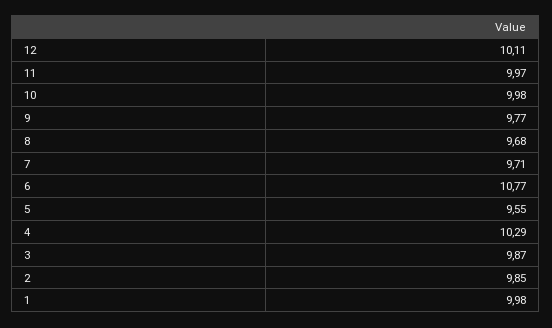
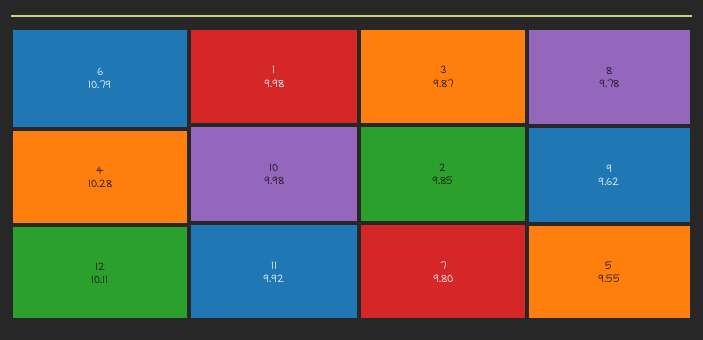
  {
    "12": 10.11,
-   "11": 9.97,
+   "11": 9.92,
    "10": 9.98,
-   "9": 9.77,
+   "9": 9.62,
-   "8": 9.68,
+   "8": 9.78,
-   "7": 9.71,
+   "7": 9.8,
-   "6": 10.77,
+   "6": 10.79,
    "5": 9.55,
-   "4": 10.29,
+   "4": 10.28,
    "3": 9.87,
    "2": 9.85,
    "1": 9.98
  }

